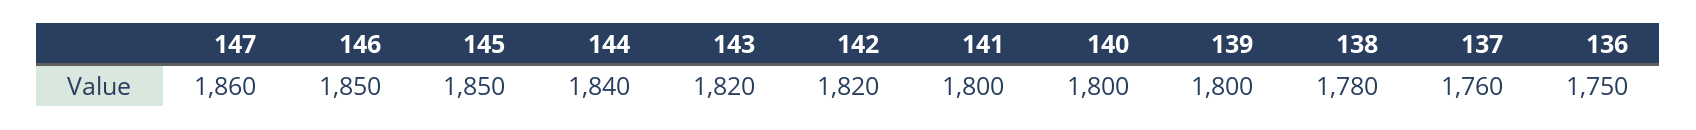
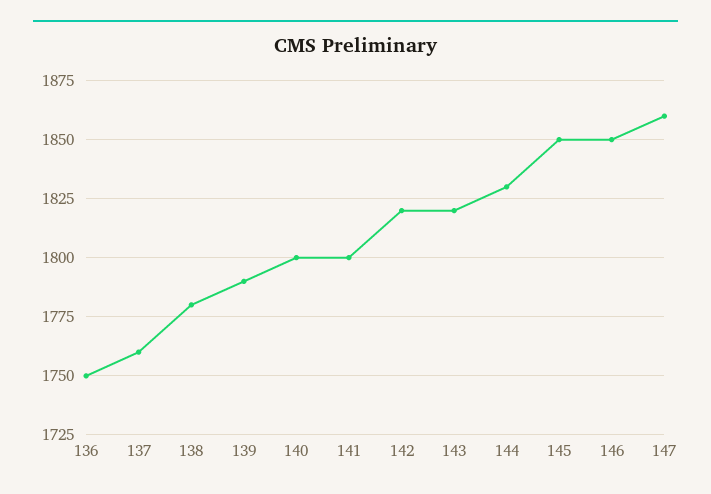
  {
    "147": 1860,
    "146": 1850,
    "145": 1850,
-   "144": 1840,
+   "144": 1830,
    "143": 1820,
    "142": 1820,
    "141": 1800,
    "140": 1800,
-   "139": 1800,
+   "139": 1790,
    "138": 1780,
    "137": 1760,
    "136": 1750
  }

